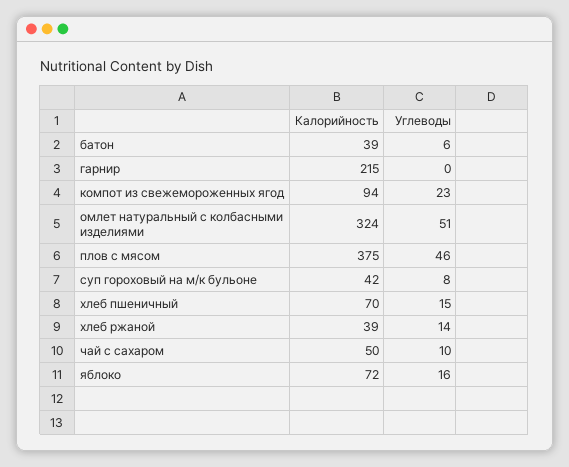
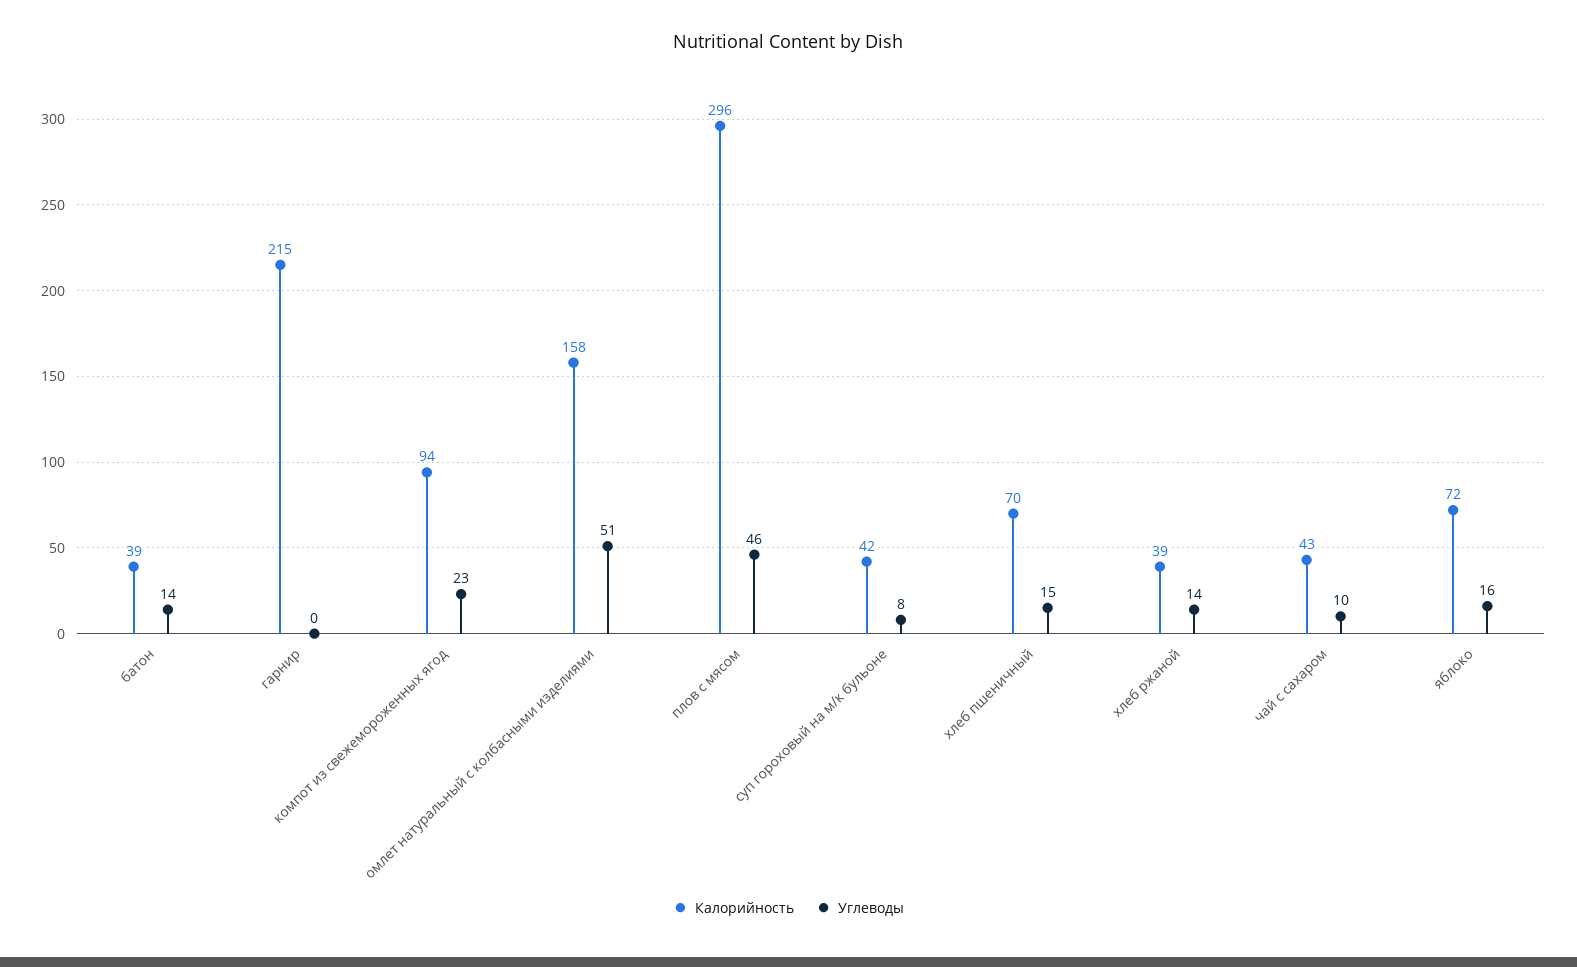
  {
    "Калорийность": {
      "батон": 39,
      "гарнир": 215,
      "компот из свежемороженных ягод": 94,
-     "омлет натуральный с колбасными изделиями": 324,
+     "омлет натуральный с колбасными изделиями": 158,
-     "плов с мясом": 375,
+     "плов с мясом": 296,
      "суп гороховый на м/к бульоне": 42,
      "хлеб пшеничный": 70,
      "хлеб ржаной": 39,
-     "чай с сахаром": 50,
+     "чай с сахаром": 43,
      "яблоко": 72
    },
    "Углеводы": {
-     "батон": 6,
+     "батон": 14,
      "гарнир": 0,
      "компот из свежемороженных ягод": 23,
      "омлет натуральный с колбасными изделиями": 51,
      "плов с мясом": 46,
      "суп гороховый на м/к бульоне": 8,
      "хлеб пшеничный": 15,
      "хлеб ржаной": 14,
      "чай с сахаром": 10,
      "яблоко": 16
    }
  }

